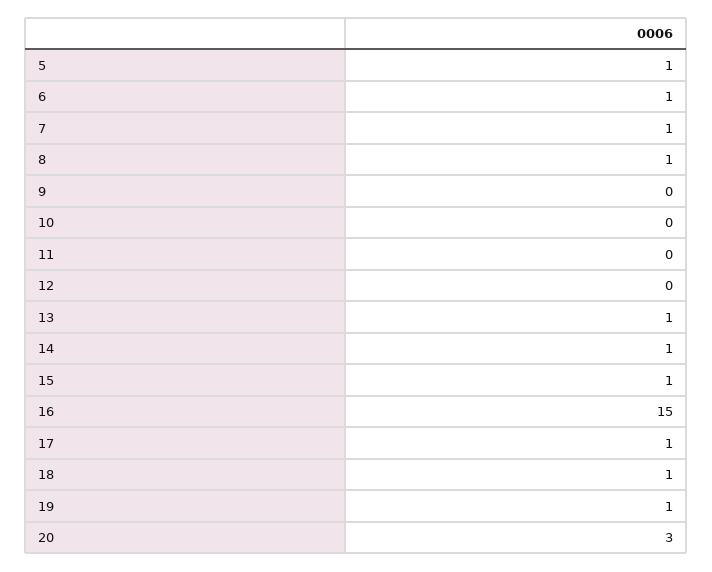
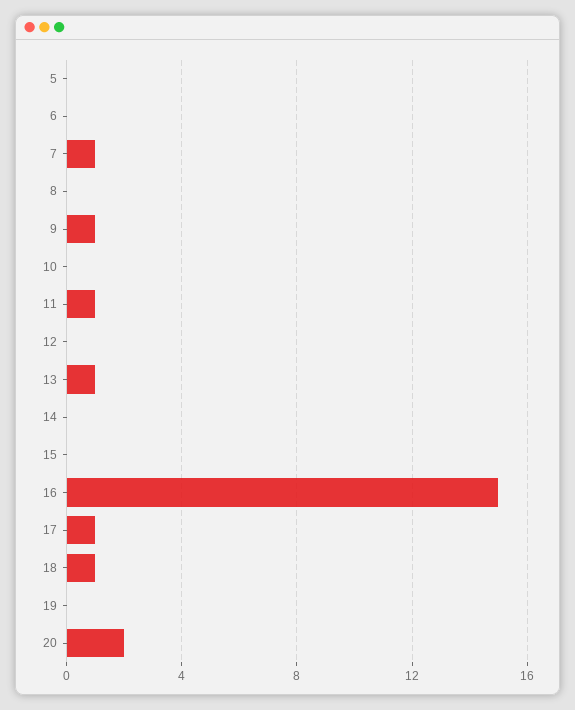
  {
-   "5": 1,
+   "5": 0,
-   "6": 1,
+   "6": 0,
    "7": 1,
-   "8": 1,
+   "8": 0,
-   "9": 0,
+   "9": 1,
    "10": 0,
-   "11": 0,
+   "11": 1,
    "12": 0,
    "13": 1,
-   "14": 1,
+   "14": 0,
-   "15": 1,
+   "15": 0,
    "16": 15,
    "17": 1,
    "18": 1,
-   "19": 1,
+   "19": 0,
-   "20": 3
+   "20": 2
  }

